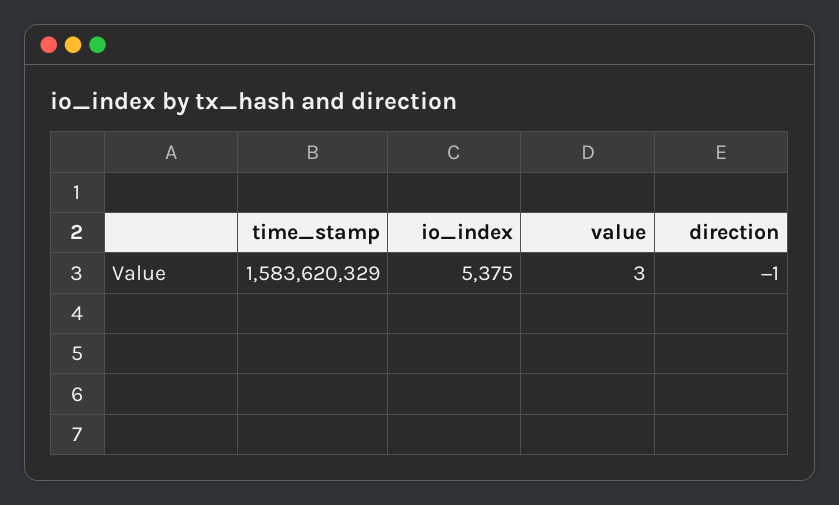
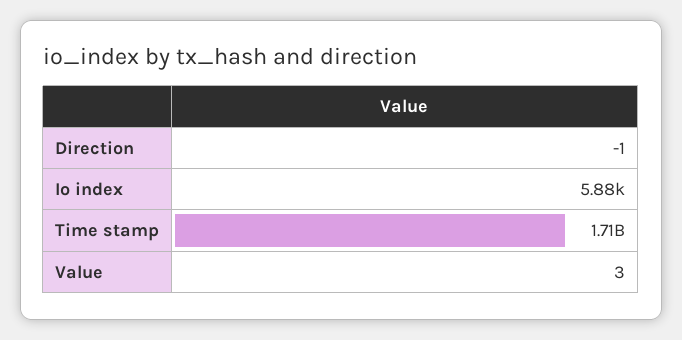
  {
-   "time_stamp": 1583620329,
+   "time_stamp": 1710000000,
-   "io_index": 5375,
+   "io_index": 5880,
    "value": 3,
    "direction": -1
  }

